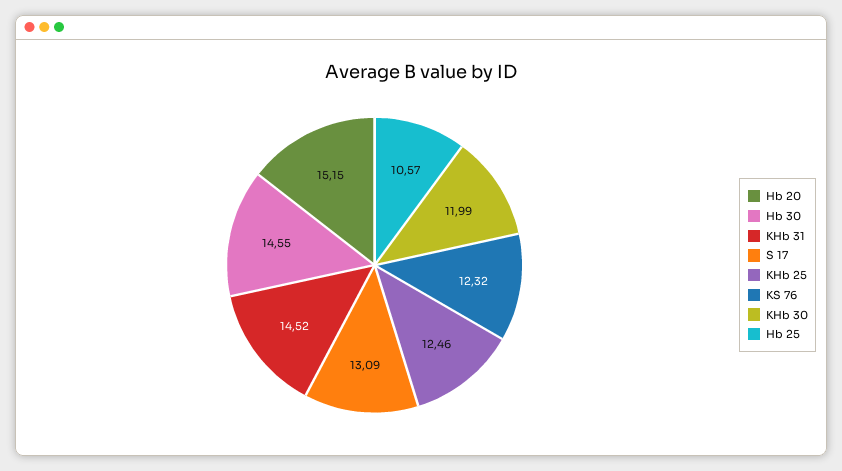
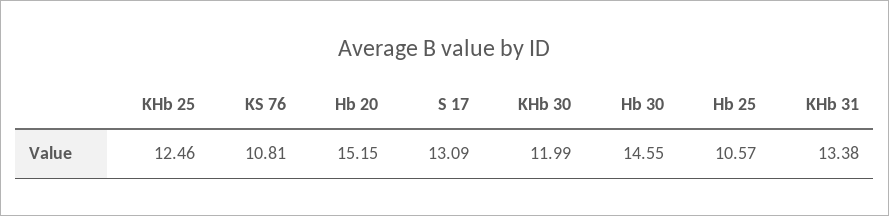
  {
    "Hb 20": 15.15,
    "Hb 30": 14.55,
-   "KHb 31": 14.52,
+   "KHb 31": 13.38,
    "S 17": 13.09,
    "KHb 25": 12.46,
-   "KS 76": 12.32,
+   "KS 76": 10.81,
    "KHb 30": 11.99,
    "Hb 25": 10.57
  }

